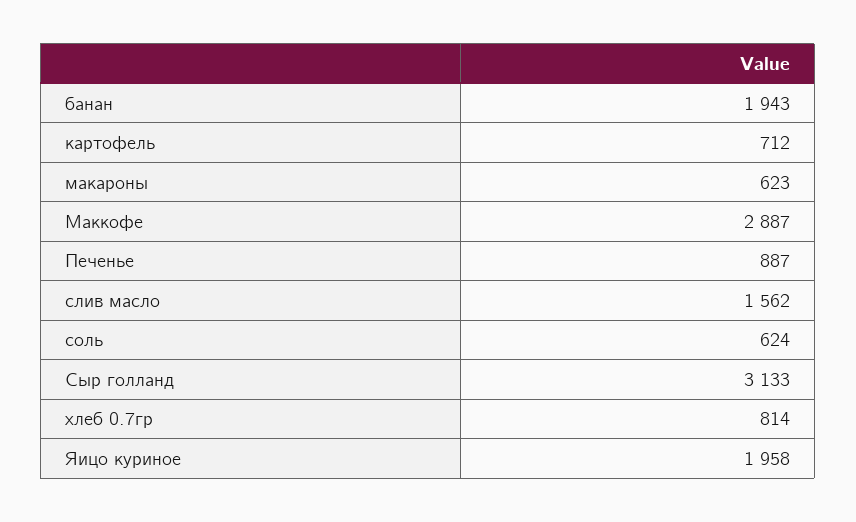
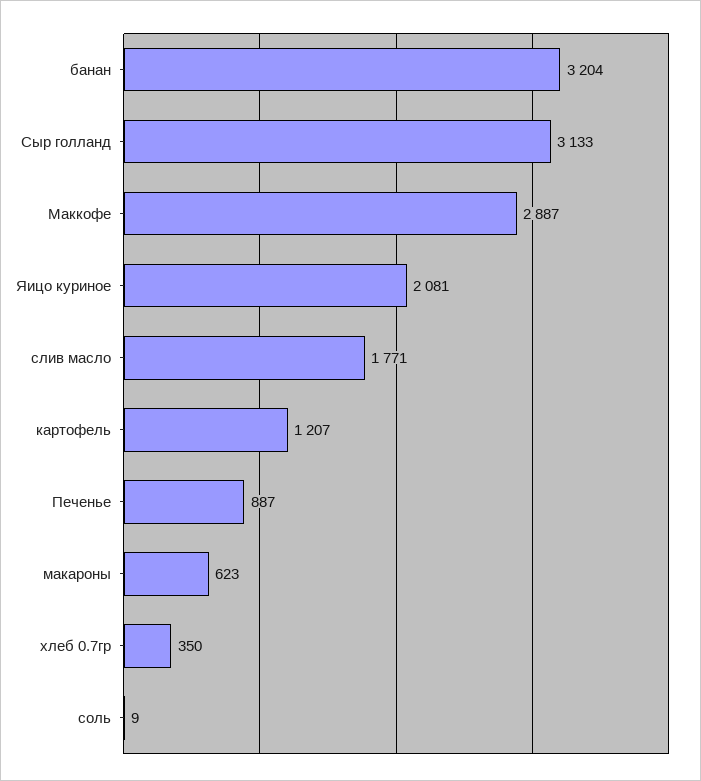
  {
-   "банан": 1943,
+   "банан": 3204,
-   "картофель": 712,
+   "картофель": 1207,
    "макароны": 623,
    "Маккофе": 2887,
    "Печенье": 887,
-   "слив масло": 1562,
+   "слив масло": 1771,
-   "соль": 624,
+   "соль": 9,
    "Сыр голланд": 3133,
-   "хлеб 0.7гр": 814,
+   "хлеб 0.7гр": 350,
-   "Яицо куриное": 1958
+   "Яицо куриное": 2081
  }

